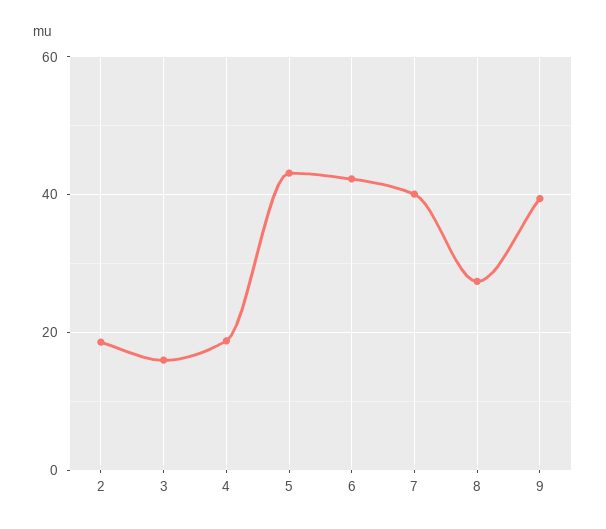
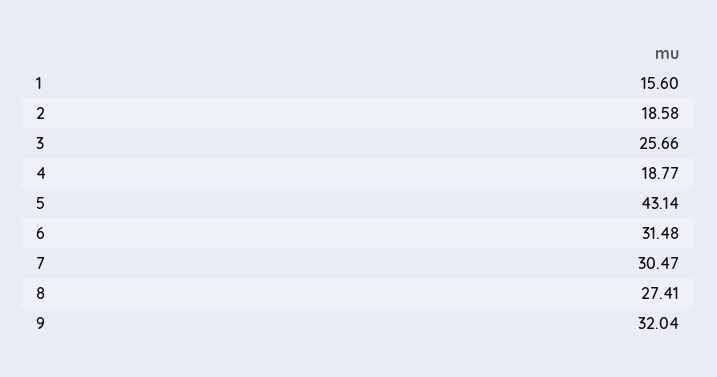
  {
    "2": 18.58,
-   "3": 16,
+   "3": 25.66,
    "4": 18.77,
    "5": 43.14,
-   "6": 42,
+   "6": 31.48,
-   "7": 40,
+   "7": 30.47,
    "8": 27.41,
-   "9": 40
+   "9": 32.04,
+   "1": 15.6
  }

